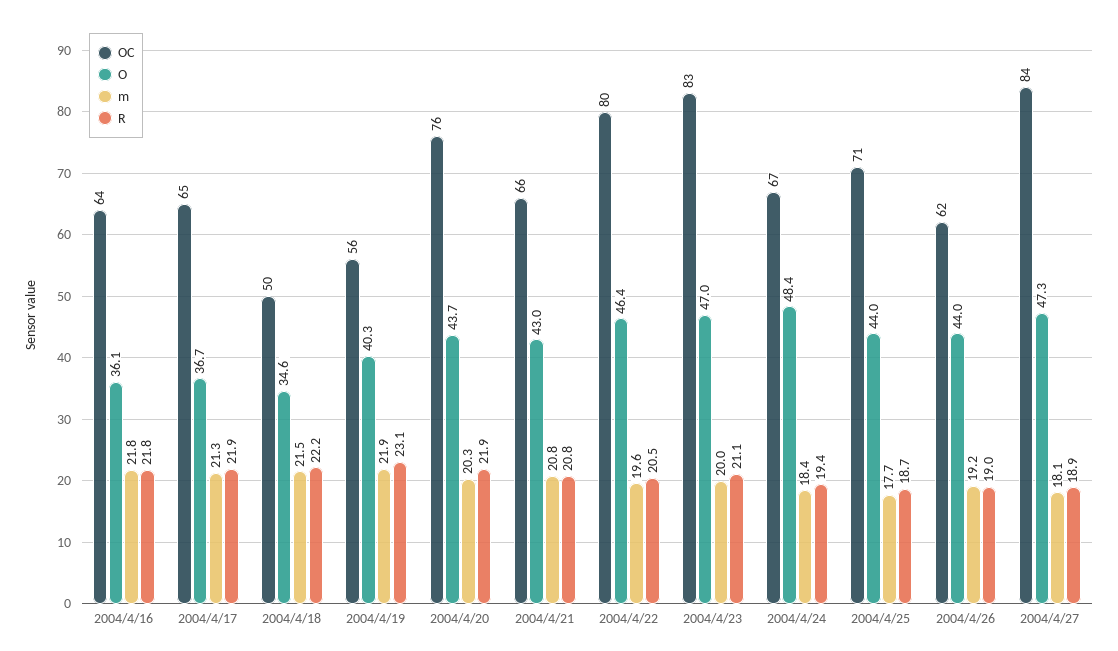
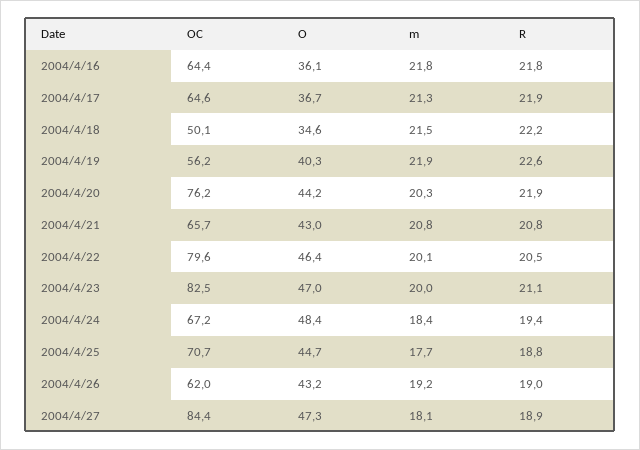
  {
    "OC": {
      "2004/4/16": 64.4,
      "2004/4/17": 64.6,
      "2004/4/18": 50.1,
      "2004/4/19": 56.2,
      "2004/4/20": 76.2,
      "2004/4/21": 65.7,
      "2004/4/22": 79.6,
      "2004/4/23": 82.5,
      "2004/4/24": 67.2,
      "2004/4/25": 70.7,
      "2004/4/26": 62,
      "2004/4/27": 84.4
    },
    "O": {
      "2004/4/16": 36.1,
      "2004/4/17": 36.7,
      "2004/4/18": 34.6,
      "2004/4/19": 40.3,
-     "2004/4/20": 43.7,
+     "2004/4/20": 44.2,
      "2004/4/21": 43,
      "2004/4/22": 46.4,
      "2004/4/23": 47,
      "2004/4/24": 48.4,
-     "2004/4/25": 44,
+     "2004/4/25": 44.7,
-     "2004/4/26": 44,
+     "2004/4/26": 43.2,
      "2004/4/27": 47.3
    },
    "m": {
      "2004/4/16": 21.8,
      "2004/4/17": 21.3,
      "2004/4/18": 21.5,
      "2004/4/19": 21.9,
      "2004/4/20": 20.3,
      "2004/4/21": 20.8,
-     "2004/4/22": 19.6,
+     "2004/4/22": 20.1,
      "2004/4/23": 20,
      "2004/4/24": 18.4,
      "2004/4/25": 17.7,
      "2004/4/26": 19.2,
      "2004/4/27": 18.1
    },
    "R": {
      "2004/4/16": 21.8,
      "2004/4/17": 21.9,
      "2004/4/18": 22.2,
-     "2004/4/19": 23.1,
+     "2004/4/19": 22.6,
      "2004/4/20": 21.9,
      "2004/4/21": 20.8,
      "2004/4/22": 20.5,
      "2004/4/23": 21.1,
      "2004/4/24": 19.4,
-     "2004/4/25": 18.7,
+     "2004/4/25": 18.8,
      "2004/4/26": 19,
      "2004/4/27": 18.9
    }
  }

